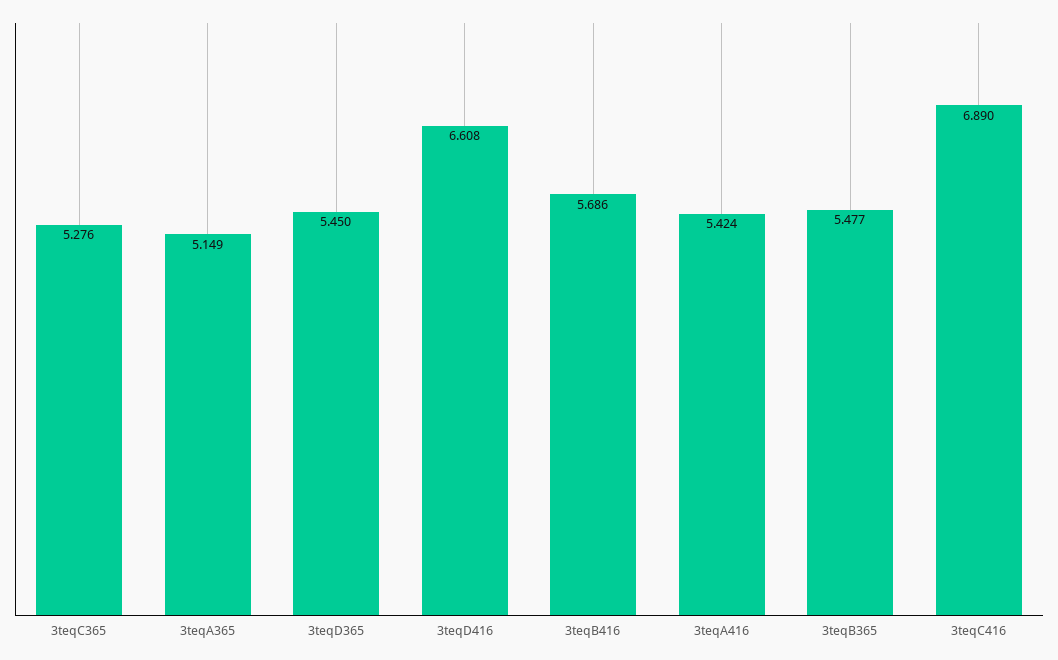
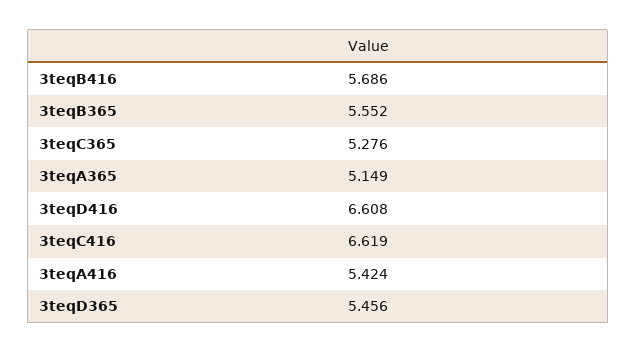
  {
    "3teqC365": 5.276,
    "3teqA365": 5.149,
-   "3teqD365": 5.45,
+   "3teqD365": 5.456,
    "3teqD416": 6.608,
    "3teqB416": 5.686,
    "3teqA416": 5.424,
-   "3teqB365": 5.477,
+   "3teqB365": 5.552,
-   "3teqC416": 6.89
+   "3teqC416": 6.619
  }

